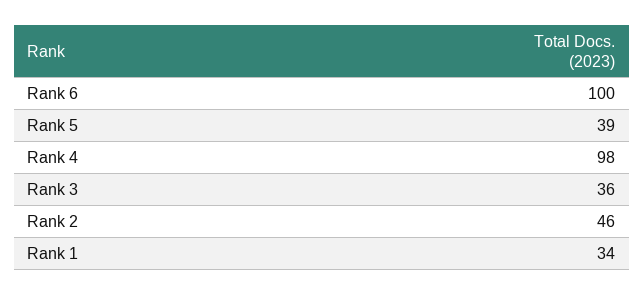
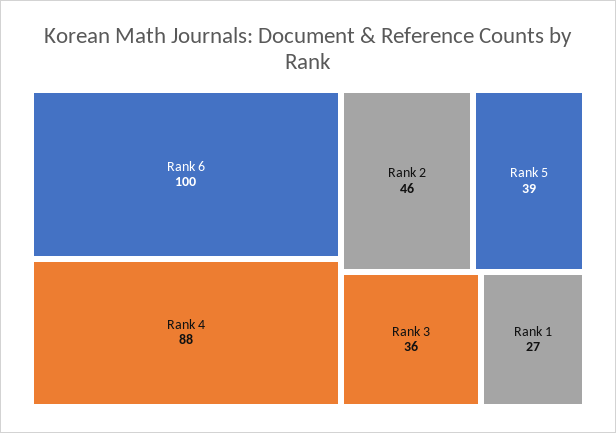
  {
    "Rank 6": 100,
    "Rank 5": 39,
-   "Rank 4": 98,
+   "Rank 4": 88,
    "Rank 3": 36,
    "Rank 2": 46,
-   "Rank 1": 34
+   "Rank 1": 27
  }

